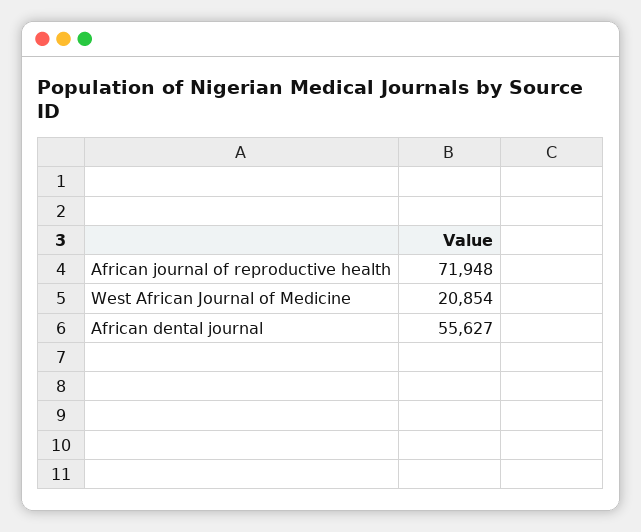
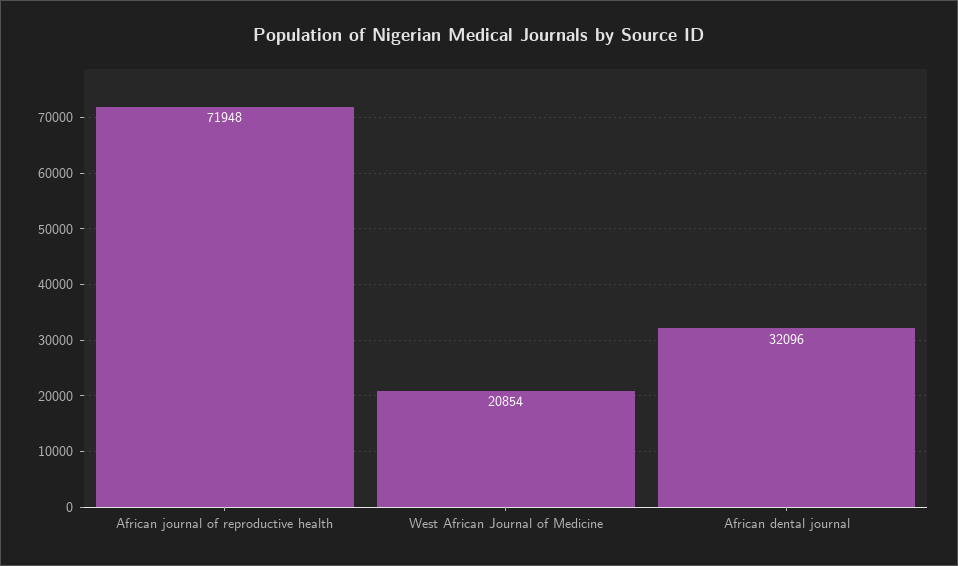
  {
    "African journal of reproductive health": 71948,
    "West African Journal of Medicine": 20854,
-   "African dental journal": 55627
+   "African dental journal": 32096
  }

